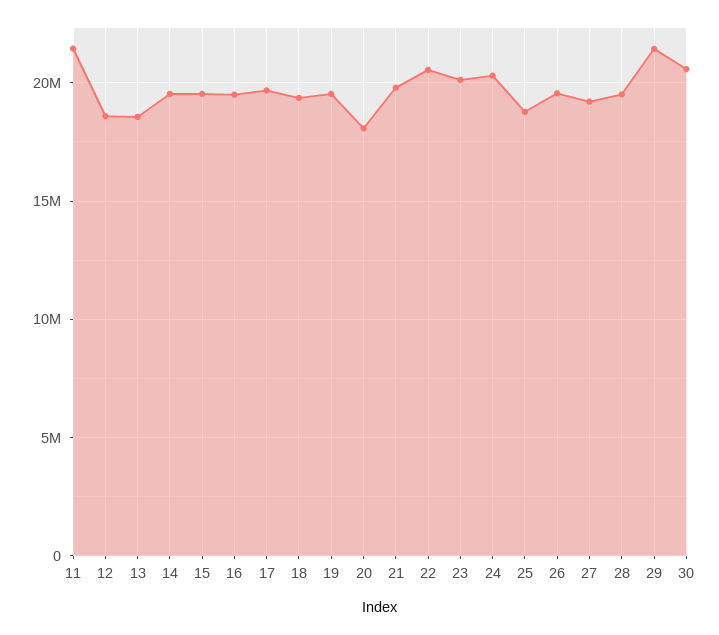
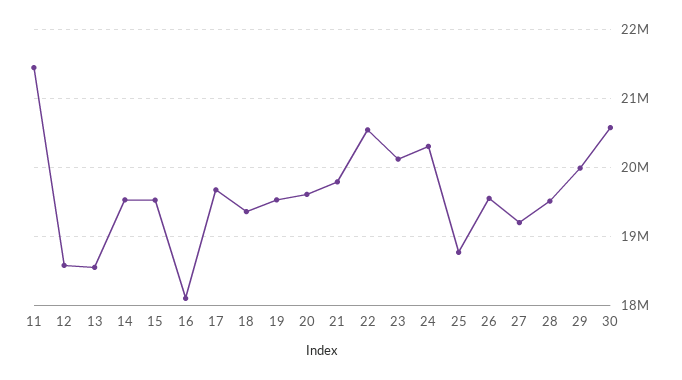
  {
    "11": 21400000,
    "12": 18600000,
    "13": 18600000,
    "14": 19500000,
    "15": 19500000,
-   "16": 19500000,
+   "16": 18100000,
    "17": 19700000,
    "18": 19400000,
    "19": 19500000,
-   "20": 18000000,
+   "20": 19600000,
    "21": 19800000,
    "22": 20500000,
    "23": 20100000,
    "24": 20300000,
    "25": 18800000,
    "26": 19600000,
    "27": 19200000,
    "28": 19500000,
-   "29": 21500000,
+   "29": 20000000,
    "30": 20600000
  }

